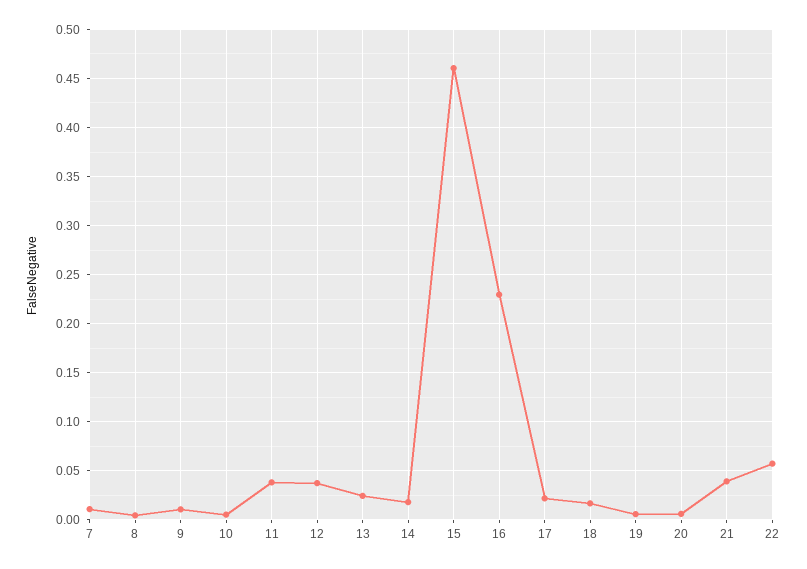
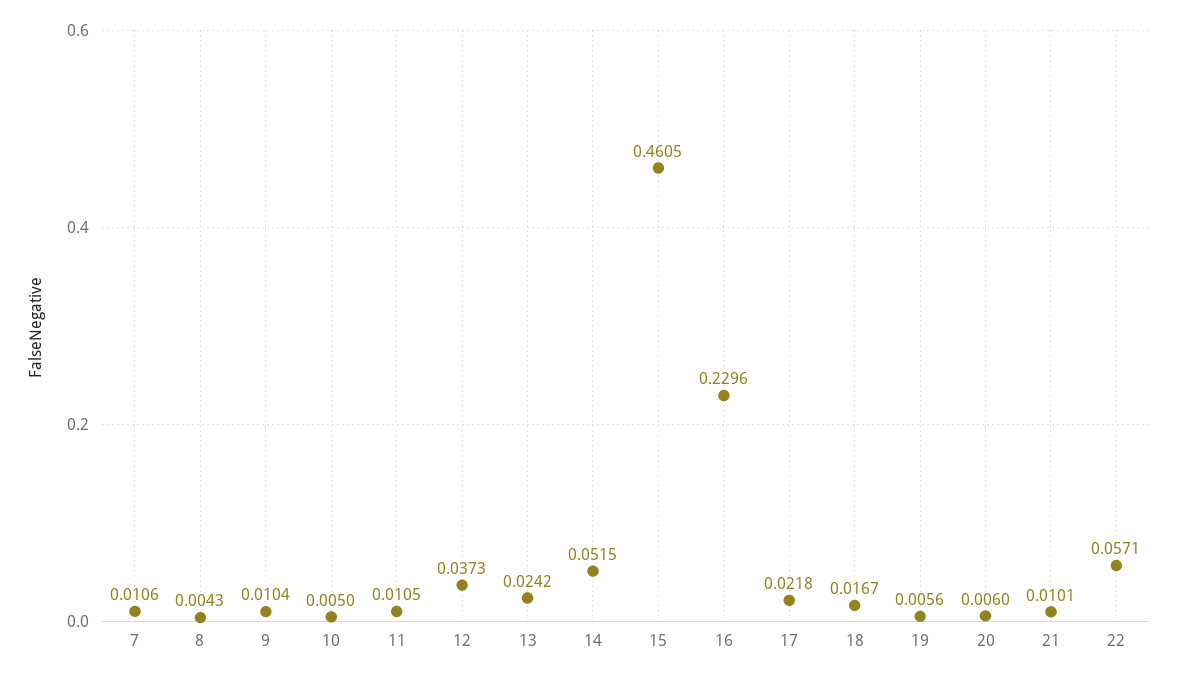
  {
    "7": 0.0106,
    "8": 0.0043,
    "9": 0.0104,
    "10": 0.005,
-   "11": 0.04,
+   "11": 0.0105,
    "12": 0.0373,
    "13": 0.0242,
-   "14": 0.02,
+   "14": 0.0515,
    "15": 0.4605,
    "16": 0.2296,
    "17": 0.0218,
    "18": 0.0167,
    "19": 0.0056,
    "20": 0.006,
-   "21": 0.04,
+   "21": 0.0101,
    "22": 0.0571
  }

